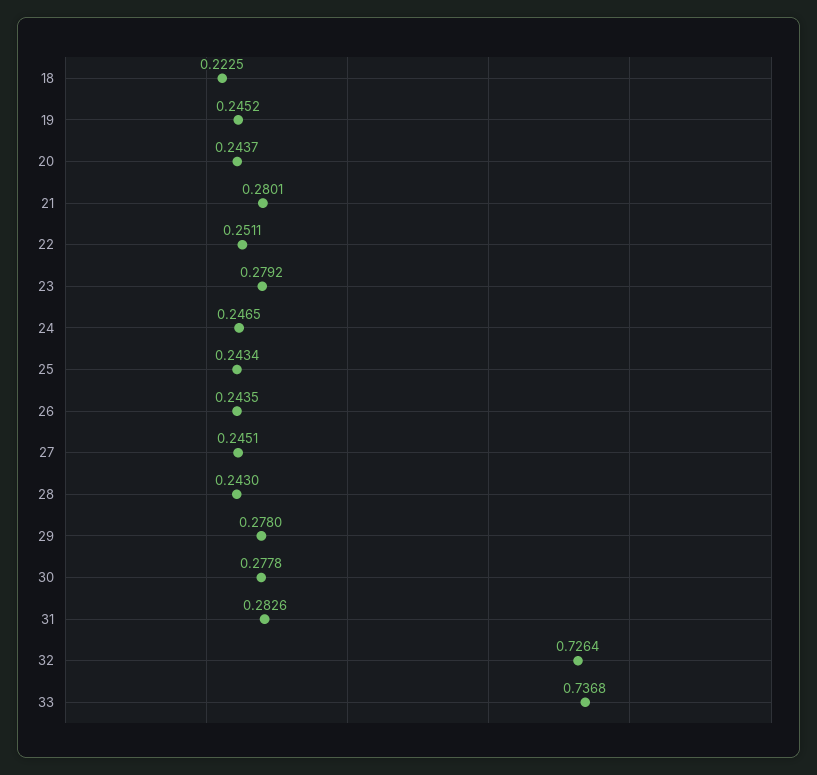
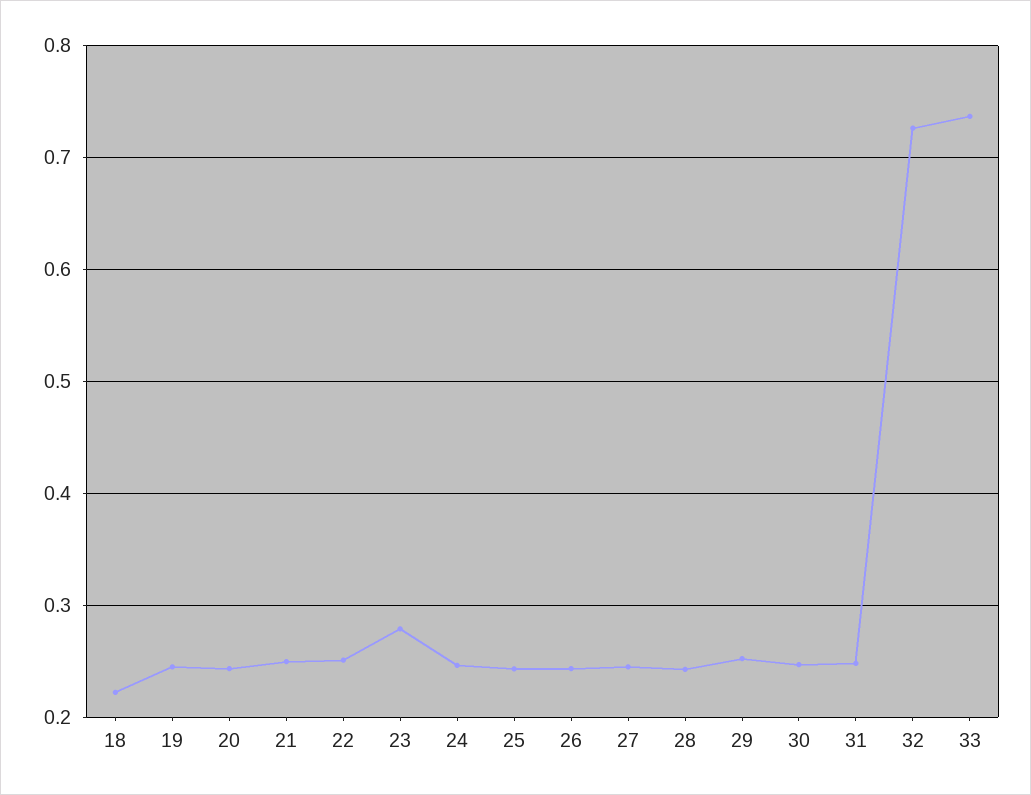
  {
    "18": 0.2225,
    "19": 0.2452,
    "20": 0.2437,
-   "21": 0.2801,
+   "21": 0.25,
    "22": 0.2511,
    "23": 0.2792,
    "24": 0.2465,
    "25": 0.2434,
    "26": 0.2435,
    "27": 0.2451,
    "28": 0.243,
-   "29": 0.278,
+   "29": 0.25,
-   "30": 0.2778,
+   "30": 0.25,
-   "31": 0.2826,
+   "31": 0.25,
    "32": 0.7264,
    "33": 0.7368
  }

